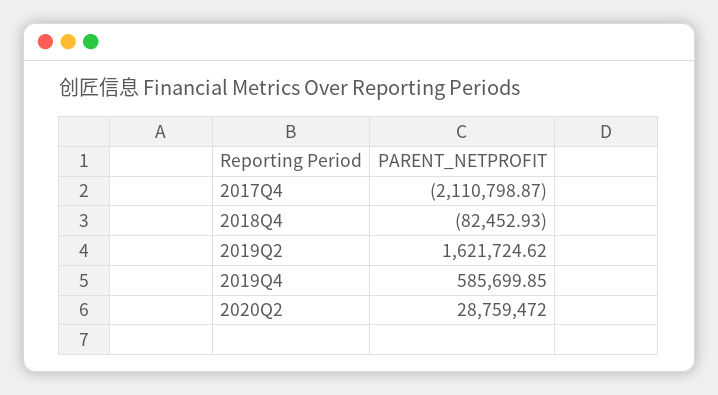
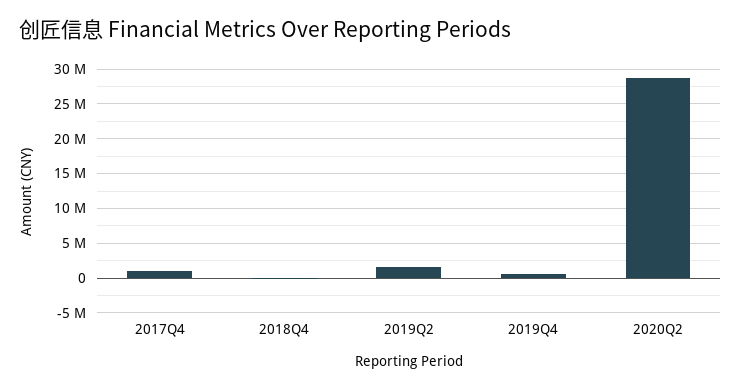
  {
-   "2017Q4": -2110798.87,
+   "2017Q4": 1000000,
    "2018Q4": -82452.93,
    "2019Q2": 1621724.62,
    "2019Q4": 585699.85,
    "2020Q2": 28759472
  }

